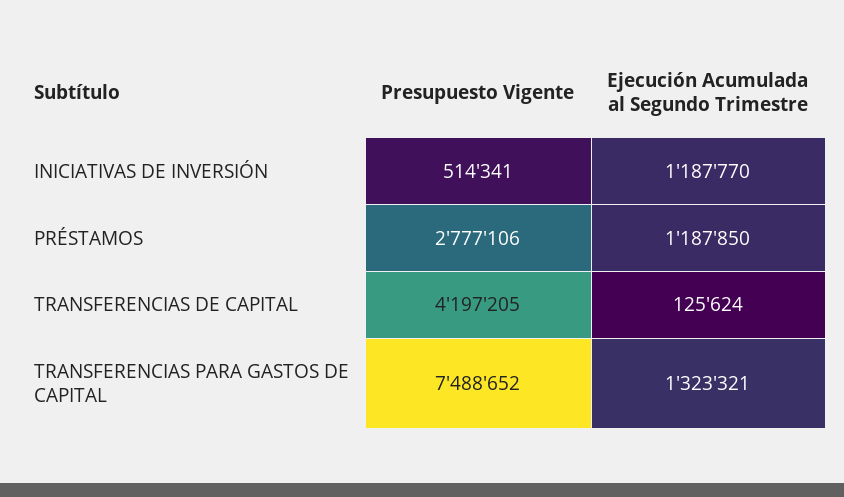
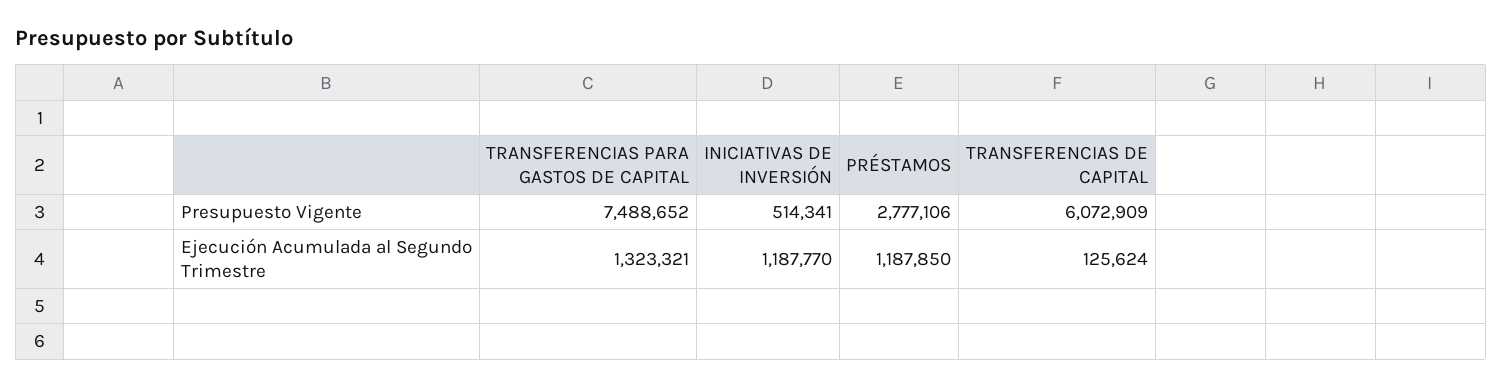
  {
    "Presupuesto Vigente": {
      "INICIATIVAS DE INVERSIÓN": 514341,
      "PRÉSTAMOS": 2777106,
-     "TRANSFERENCIAS DE CAPITAL": 4197205,
+     "TRANSFERENCIAS DE CAPITAL": 6072909,
      "TRANSFERENCIAS PARA GASTOS DE CAPITAL": 7488652
    },
    "Ejecución Acumulada al Segundo Trimestre": {
      "INICIATIVAS DE INVERSIÓN": 1187770,
      "PRÉSTAMOS": 1187850,
      "TRANSFERENCIAS DE CAPITAL": 125624,
      "TRANSFERENCIAS PARA GASTOS DE CAPITAL": 1323321
    }
  }

